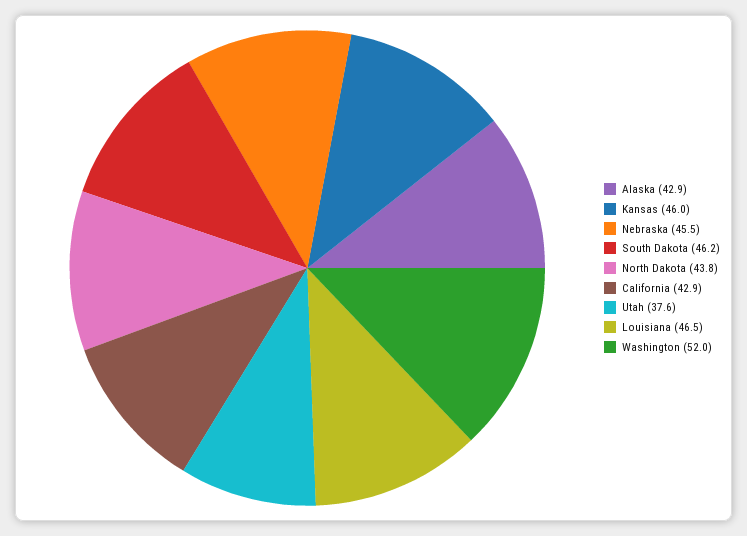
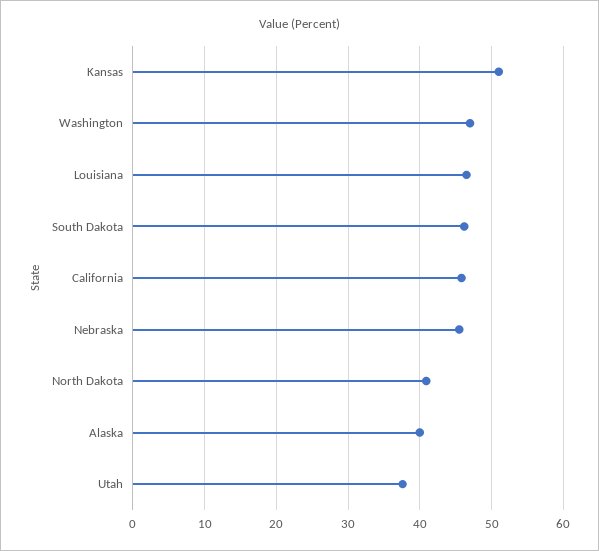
  {
-   "Alaska": 42.9,
+   "Alaska": 40,
-   "Kansas": 46,
+   "Kansas": 51,
    "Nebraska": 45.5,
    "South Dakota": 46.2,
-   "North Dakota": 43.8,
+   "North Dakota": 41,
-   "California": 42.9,
+   "California": 46,
    "Utah": 37.6,
    "Louisiana": 46.5,
-   "Washington": 52
+   "Washington": 47
  }

